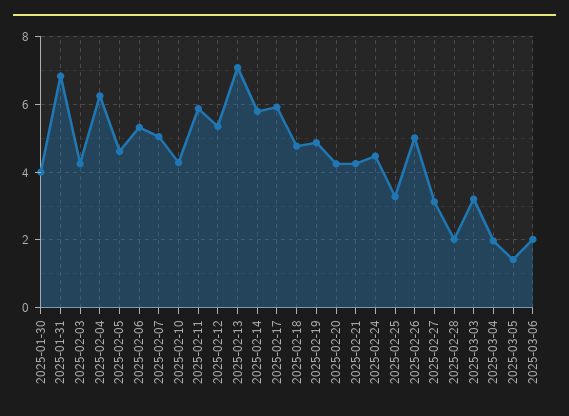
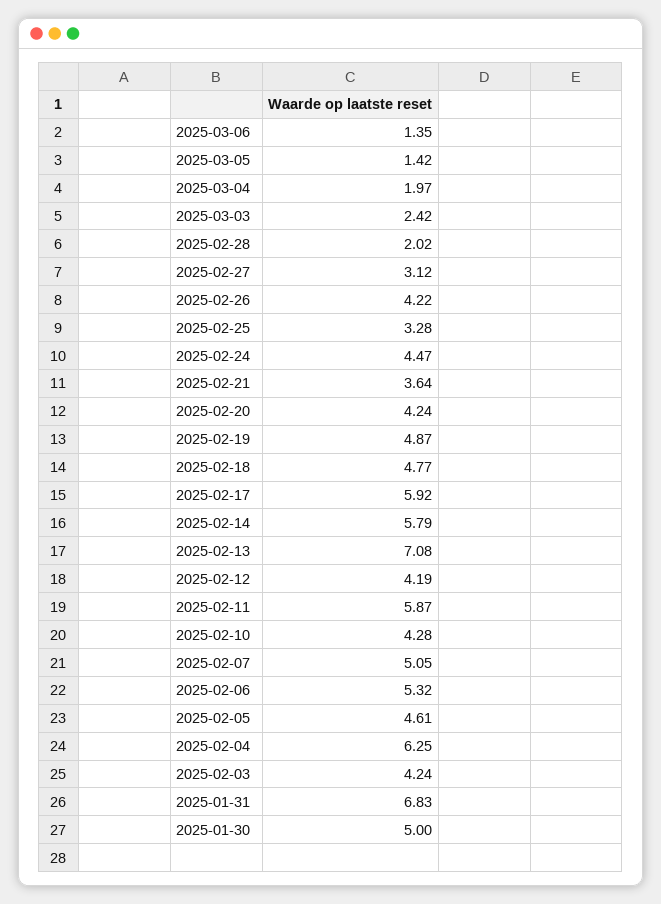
  {
-   "2025-01-30": 4,
+   "2025-01-30": 5,
    "2025-01-31": 6.83,
    "2025-02-03": 4.24,
    "2025-02-04": 6.25,
    "2025-02-05": 4.61,
    "2025-02-06": 5.32,
    "2025-02-07": 5.05,
    "2025-02-10": 4.28,
    "2025-02-11": 5.87,
-   "2025-02-12": 5.4,
+   "2025-02-12": 4.19,
    "2025-02-13": 7.08,
    "2025-02-14": 5.79,
    "2025-02-17": 5.92,
    "2025-02-18": 4.77,
    "2025-02-19": 4.87,
    "2025-02-20": 4.24,
-   "2025-02-21": 4.2,
+   "2025-02-21": 3.64,
    "2025-02-24": 4.47,
    "2025-02-25": 3.28,
-   "2025-02-26": 5,
+   "2025-02-26": 4.22,
    "2025-02-27": 3.12,
    "2025-02-28": 2.02,
-   "2025-03-03": 3.2,
+   "2025-03-03": 2.42,
    "2025-03-04": 1.97,
    "2025-03-05": 1.42,
-   "2025-03-06": 2
+   "2025-03-06": 1.35
  }

